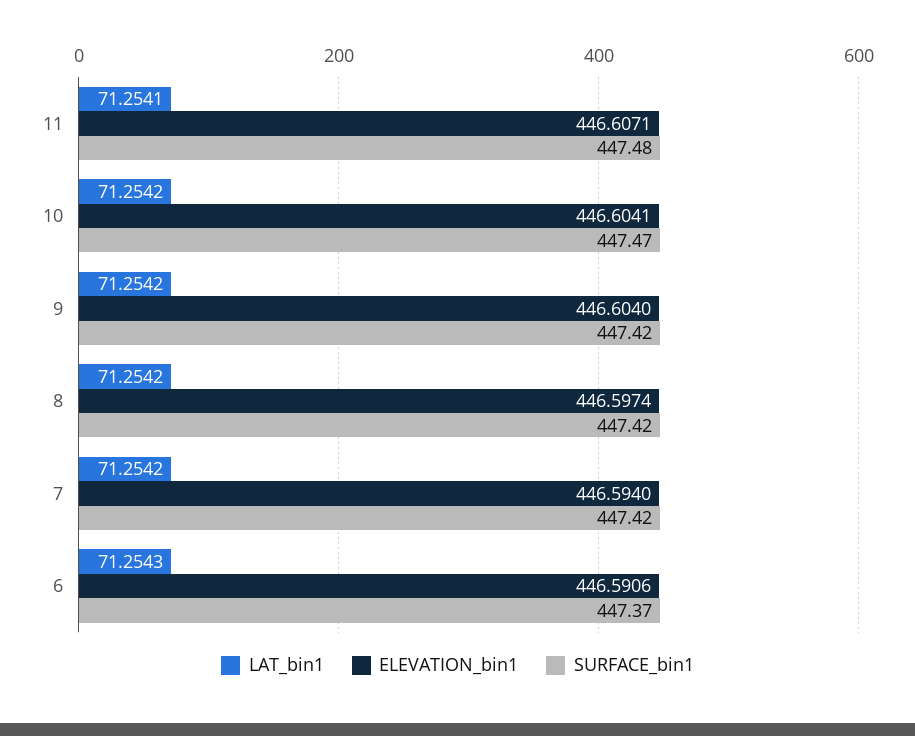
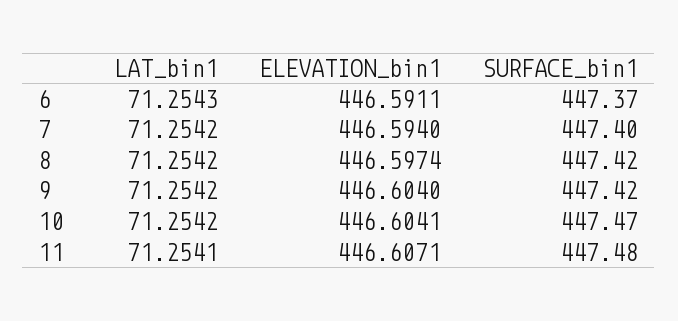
  {
    "LAT_bin1": {
      "11": 71.2541,
      "10": 71.2542,
      "9": 71.2542,
      "8": 71.2542,
      "7": 71.2542,
      "6": 71.2543
    },
    "ELEVATION_bin1": {
      "11": 446.6071,
      "10": 446.6041,
      "9": 446.604,
      "8": 446.5974,
      "7": 446.594,
-     "6": 446.5906
+     "6": 446.5911
    },
    "SURFACE_bin1": {
      "11": 447.48,
      "10": 447.47,
      "9": 447.42,
      "8": 447.42,
-     "7": 447.42,
+     "7": 447.4,
      "6": 447.37
    }
  }

